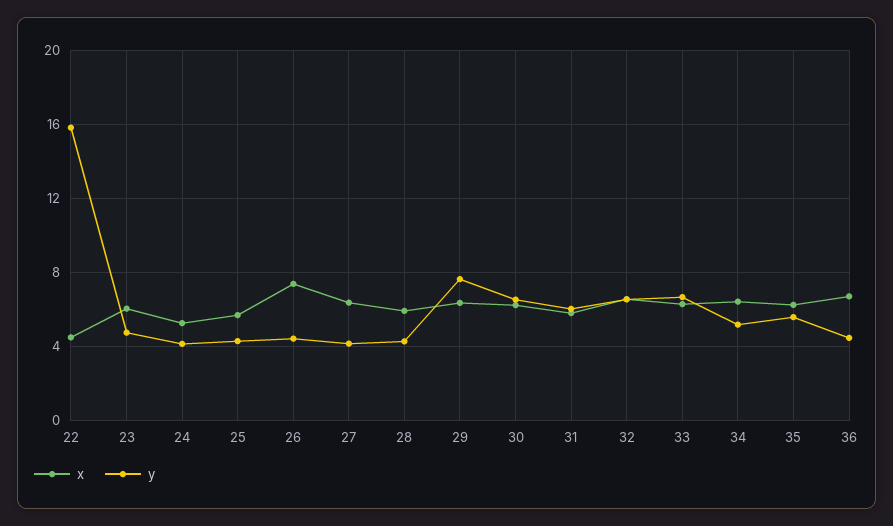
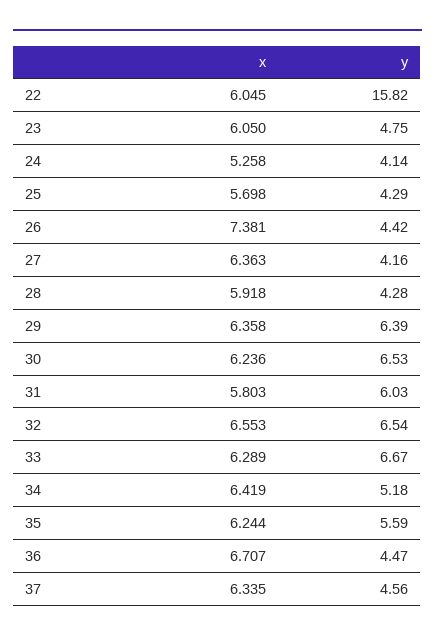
  {
    "x": {
-     "22": 4.5,
+     "22": 6.045,
      "23": 6.05,
      "24": 5.258,
      "25": 5.698,
      "26": 7.381,
      "27": 6.363,
      "28": 5.918,
      "29": 6.358,
      "30": 6.236,
      "31": 5.803,
      "32": 6.553,
      "33": 6.289,
      "34": 6.419,
      "35": 6.244,
-     "36": 6.707
+     "36": 6.707,
+     "37": 6.335
    },
    "y": {
      "22": 15.82,
      "23": 4.75,
      "24": 4.14,
      "25": 4.29,
      "26": 4.42,
      "27": 4.16,
      "28": 4.28,
-     "29": 7.5,
+     "29": 6.39,
      "30": 6.53,
      "31": 6.03,
      "32": 6.54,
      "33": 6.67,
      "34": 5.18,
      "35": 5.59,
-     "36": 4.47
+     "36": 4.47,
+     "37": 4.56
    }
  }

